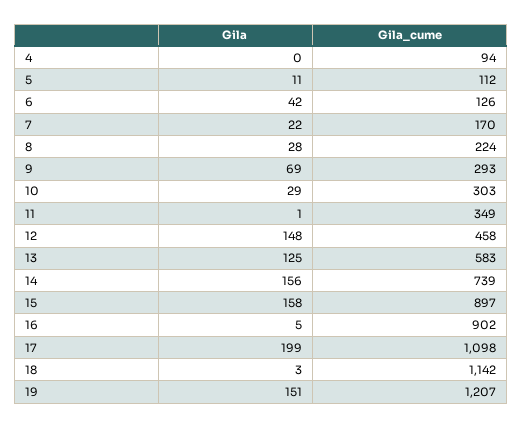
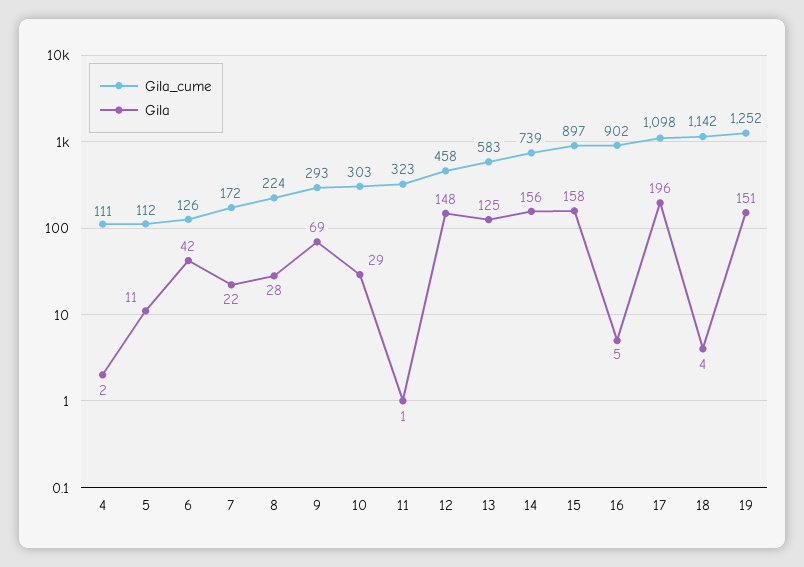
  {
    "Gila": {
-     "4": 0,
+     "4": 2,
      "5": 11,
      "6": 42,
      "7": 22,
      "8": 28,
      "9": 69,
      "10": 29,
      "11": 1,
      "12": 148,
      "13": 125,
      "14": 156,
      "15": 158,
      "16": 5,
-     "17": 199,
+     "17": 196,
-     "18": 3,
+     "18": 4,
      "19": 151
    },
    "Gila_cume": {
-     "4": 94,
+     "4": 111,
      "5": 112,
      "6": 126,
-     "7": 170,
+     "7": 172,
      "8": 224,
      "9": 293,
      "10": 303,
-     "11": 349,
+     "11": 323,
      "12": 458,
      "13": 583,
      "14": 739,
      "15": 897,
      "16": 902,
      "17": 1098,
      "18": 1142,
-     "19": 1207
+     "19": 1252
    }
  }

